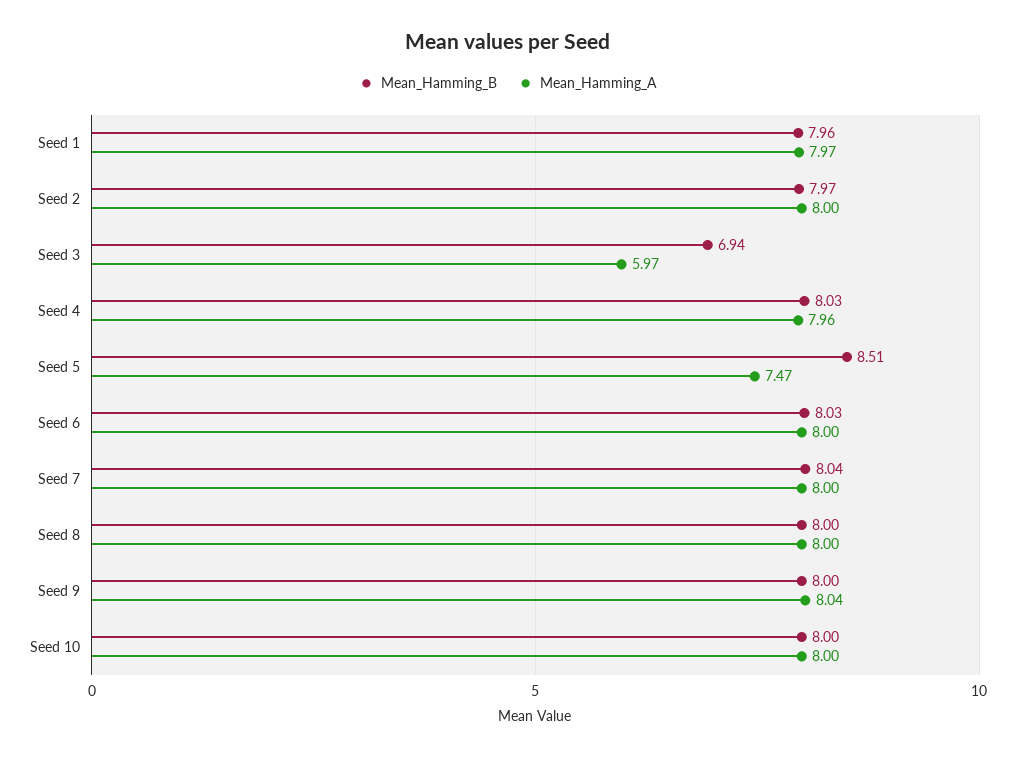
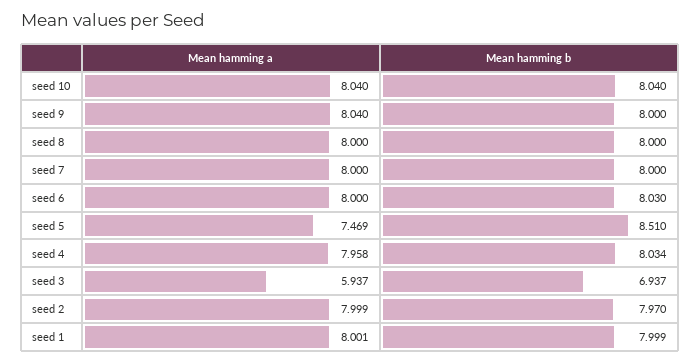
  {
    "Mean_Hamming_B": {
-     "Seed 1": 7.96,
+     "Seed 1": 7.999,
      "Seed 2": 7.97,
      "Seed 3": 6.937,
      "Seed 4": 8.034,
      "Seed 5": 8.51,
      "Seed 6": 8.03,
-     "Seed 7": 8.04,
+     "Seed 7": 8,
      "Seed 8": 8,
      "Seed 9": 8,
-     "Seed 10": 8
+     "Seed 10": 8.04
    },
    "Mean_Hamming_A": {
-     "Seed 1": 7.97,
+     "Seed 1": 8.001,
      "Seed 2": 7.999,
-     "Seed 3": 5.97,
+     "Seed 3": 5.937,
      "Seed 4": 7.958,
      "Seed 5": 7.469,
      "Seed 6": 8,
      "Seed 7": 8,
      "Seed 8": 8,
      "Seed 9": 8.04,
-     "Seed 10": 8
+     "Seed 10": 8.04
    }
  }

